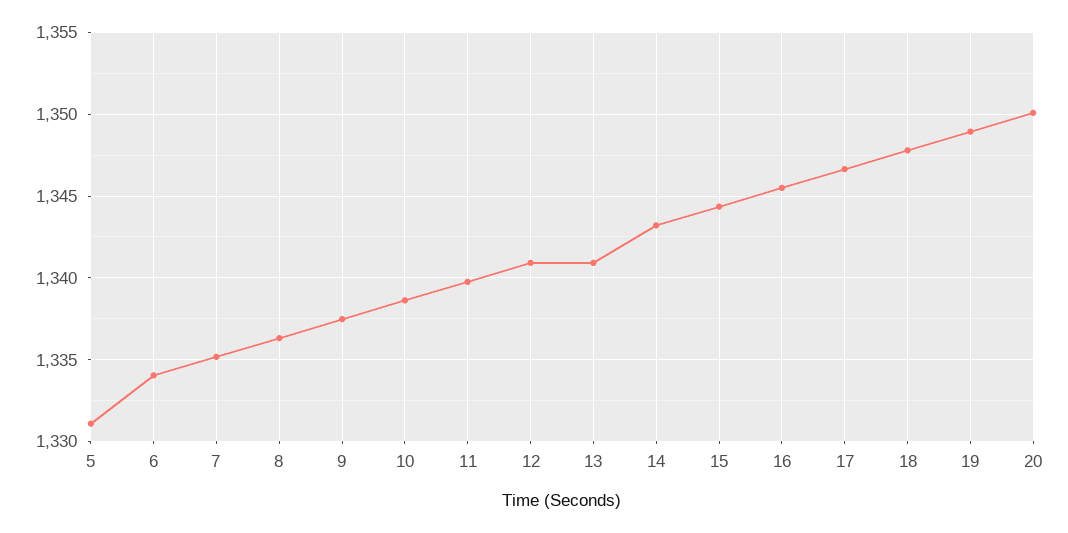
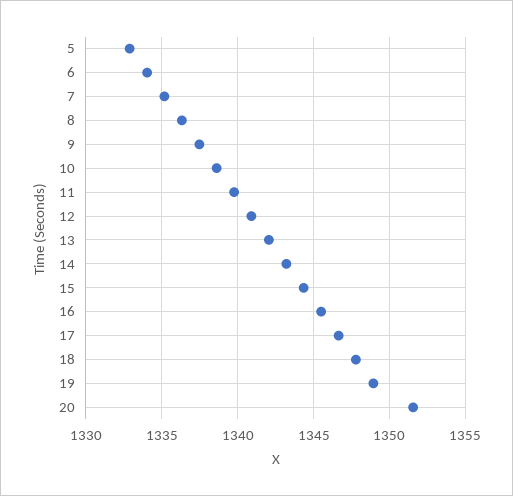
  {
-   "5": 1331,
+   "5": 1333,
    "6": 1334,
    "7": 1335,
    "8": 1336.5,
    "9": 1337.5,
    "10": 1338.5,
    "11": 1340,
    "12": 1341,
-   "13": 1341,
+   "13": 1342,
    "14": 1343,
    "15": 1344.5,
    "16": 1345.5,
    "17": 1346.5,
    "18": 1348,
    "19": 1349,
-   "20": 1350
+   "20": 1351.5
  }

